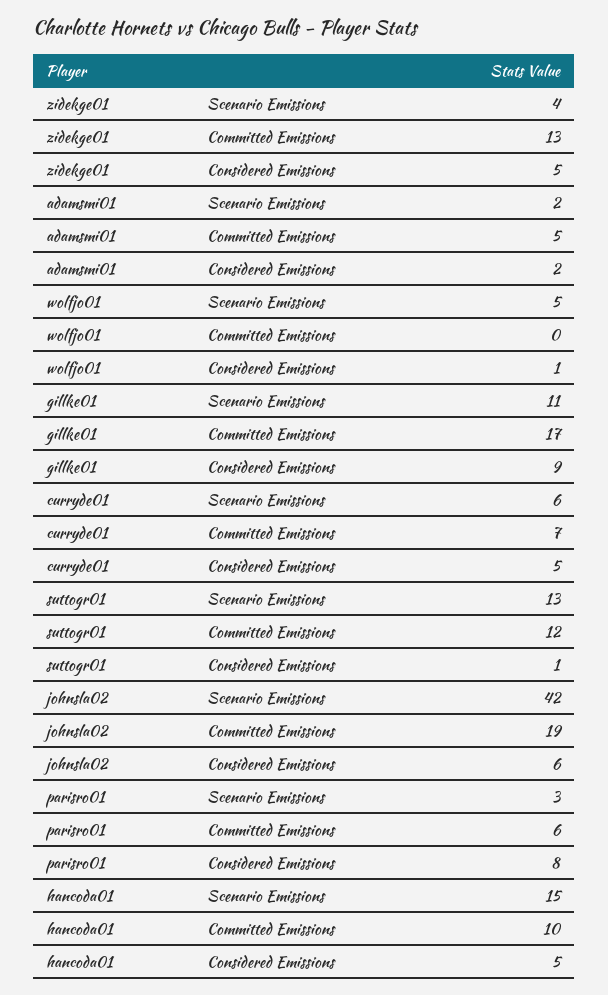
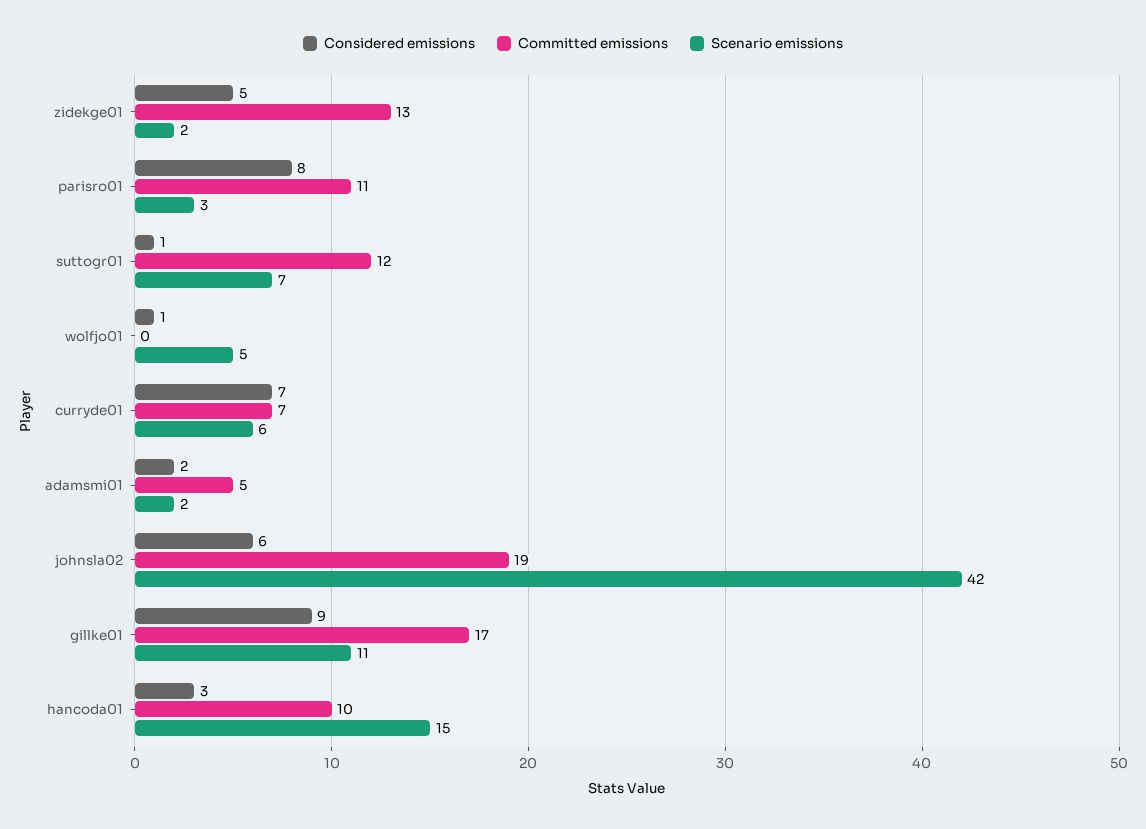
  {
    "Scenario Emissions": {
-     "zidekge01": 4,
+     "zidekge01": 2,
      "adamsmi01": 2,
      "wolfjo01": 5,
      "gillke01": 11,
      "curryde01": 6,
-     "suttogr01": 13,
+     "suttogr01": 7,
      "johnsla02": 42,
      "parisro01": 3,
      "hancoda01": 15
    },
    "Committed Emissions": {
      "zidekge01": 13,
      "adamsmi01": 5,
      "wolfjo01": 0,
      "gillke01": 17,
      "curryde01": 7,
      "suttogr01": 12,
      "johnsla02": 19,
-     "parisro01": 6,
+     "parisro01": 11,
      "hancoda01": 10
    },
    "Considered Emissions": {
      "zidekge01": 5,
      "adamsmi01": 2,
      "wolfjo01": 1,
      "gillke01": 9,
-     "curryde01": 5,
+     "curryde01": 7,
      "suttogr01": 1,
      "johnsla02": 6,
      "parisro01": 8,
-     "hancoda01": 5
+     "hancoda01": 3
    }
  }

